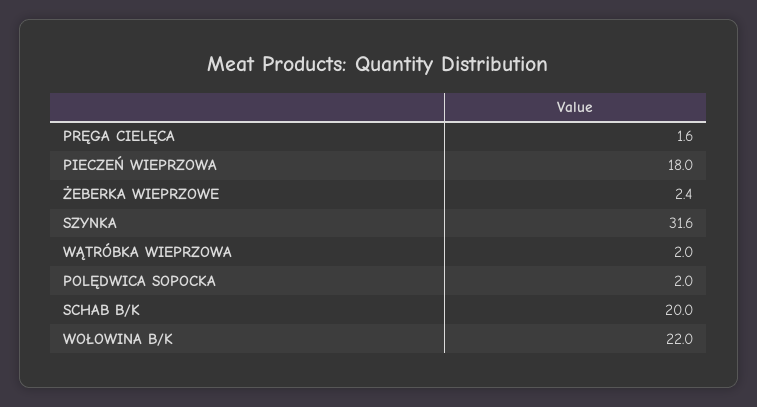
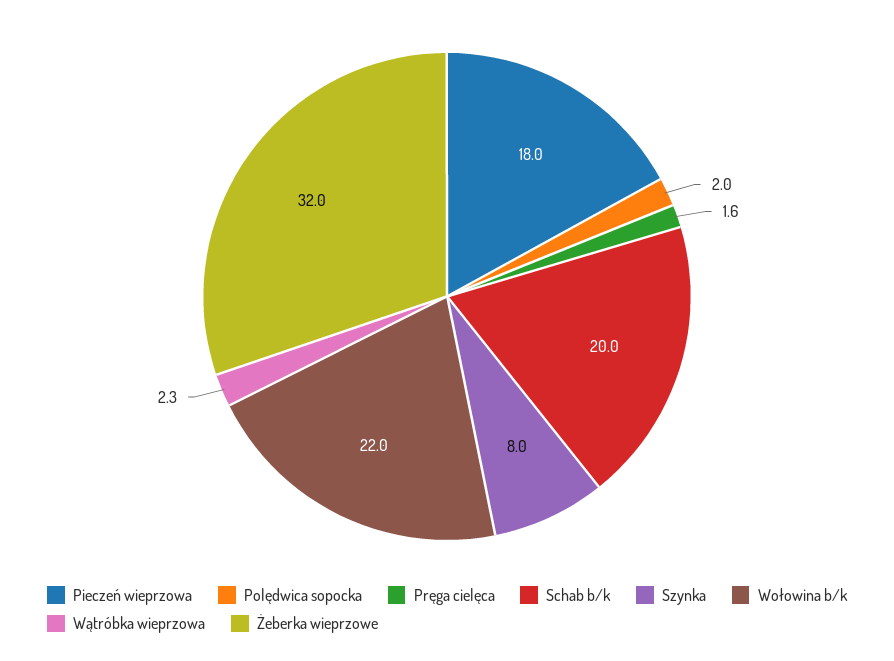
  {
    "PRĘGA CIELĘCA": 1.6,
    "PIECZEŃ WIEPRZOWA": 18,
-   "ŻEBERKA WIEPRZOWE": 2.4,
+   "ŻEBERKA WIEPRZOWE": 32,
-   "SZYNKA": 31.6,
+   "SZYNKA": 8,
-   "WĄTRÓBKA WIEPRZOWA": 2,
+   "WĄTRÓBKA WIEPRZOWA": 2.3,
    "POLĘDWICA SOPOCKA": 2,
    "SCHAB B/K": 20,
    "WOŁOWINA B/K": 22
  }

